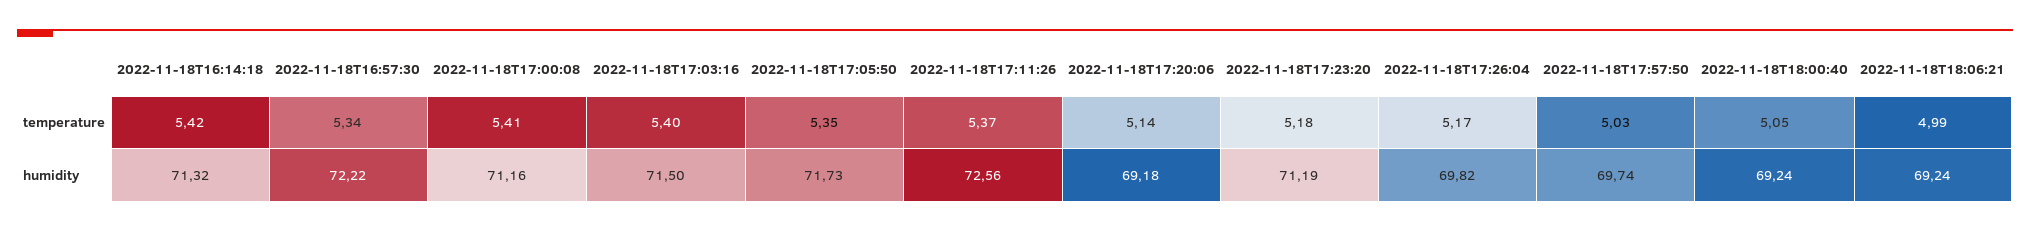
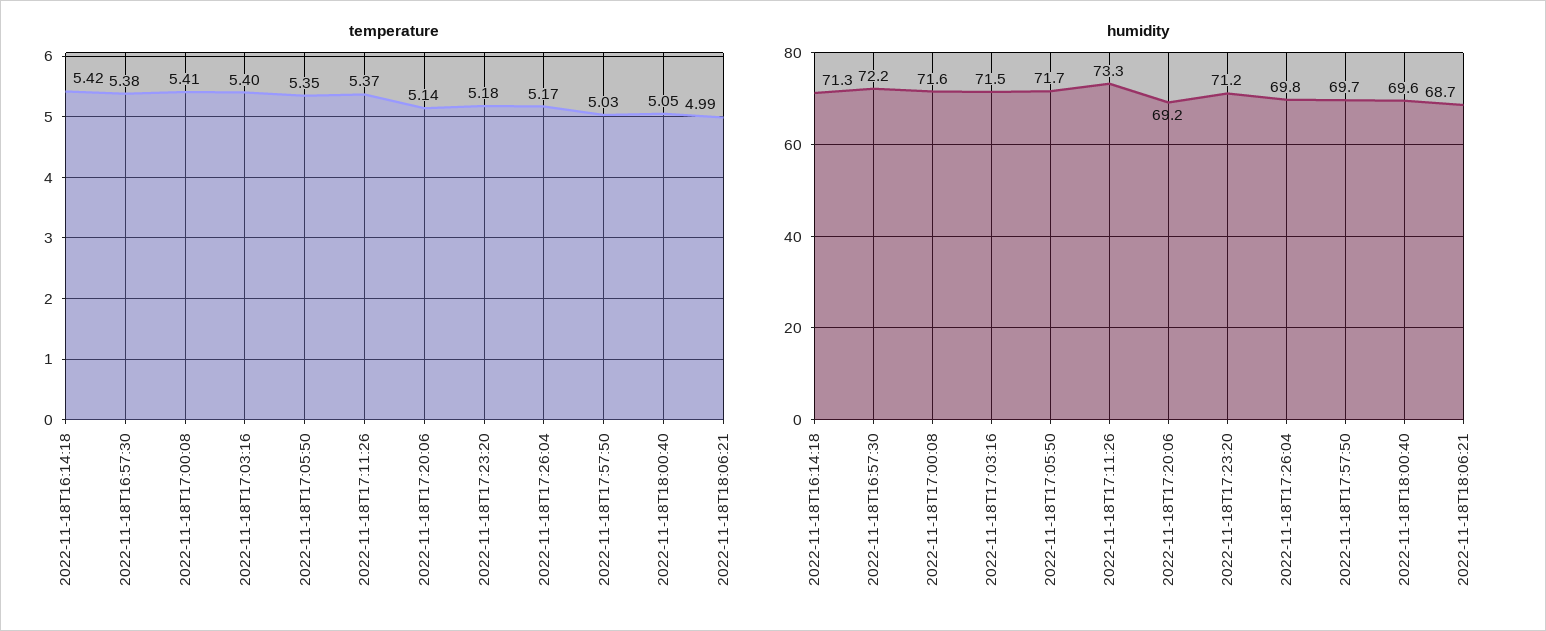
  {
    "temperature": {
      "2022-11-18T16:14:18": 5.42,
-     "2022-11-18T16:57:30": 5.34,
+     "2022-11-18T16:57:30": 5.38,
      "2022-11-18T17:00:08": 5.41,
      "2022-11-18T17:03:16": 5.4,
      "2022-11-18T17:05:50": 5.35,
      "2022-11-18T17:11:26": 5.37,
      "2022-11-18T17:20:06": 5.14,
      "2022-11-18T17:23:20": 5.18,
      "2022-11-18T17:26:04": 5.17,
      "2022-11-18T17:57:50": 5.03,
      "2022-11-18T18:00:40": 5.05,
      "2022-11-18T18:06:21": 4.99
    },
    "humidity": {
      "2022-11-18T16:14:18": 71.32,
      "2022-11-18T16:57:30": 72.22,
-     "2022-11-18T17:00:08": 71.16,
+     "2022-11-18T17:00:08": 71.6,
      "2022-11-18T17:03:16": 71.5,
      "2022-11-18T17:05:50": 71.73,
-     "2022-11-18T17:11:26": 72.56,
+     "2022-11-18T17:11:26": 73.3,
      "2022-11-18T17:20:06": 69.18,
      "2022-11-18T17:23:20": 71.19,
      "2022-11-18T17:26:04": 69.82,
      "2022-11-18T17:57:50": 69.74,
-     "2022-11-18T18:00:40": 69.24,
+     "2022-11-18T18:00:40": 69.6,
-     "2022-11-18T18:06:21": 69.24
+     "2022-11-18T18:06:21": 68.7
    }
  }

